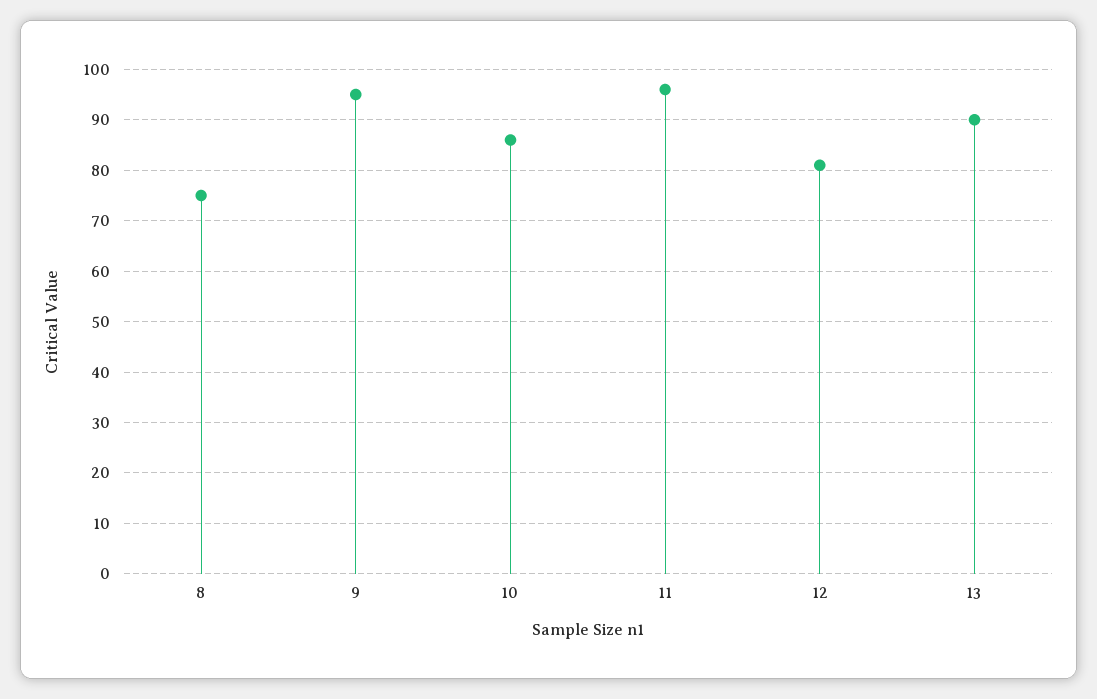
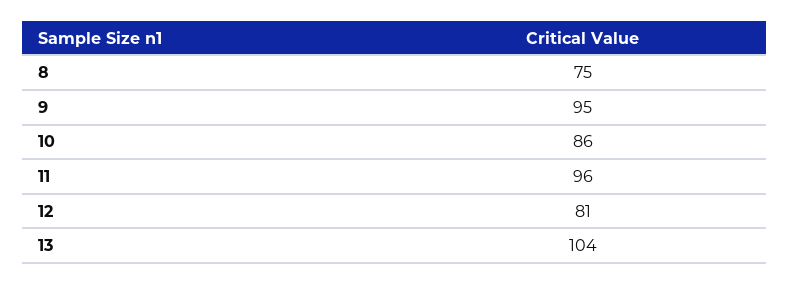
  {
    "8": 75,
    "9": 95,
    "10": 86,
    "11": 96,
    "12": 81,
-   "13": 90
+   "13": 104
  }

